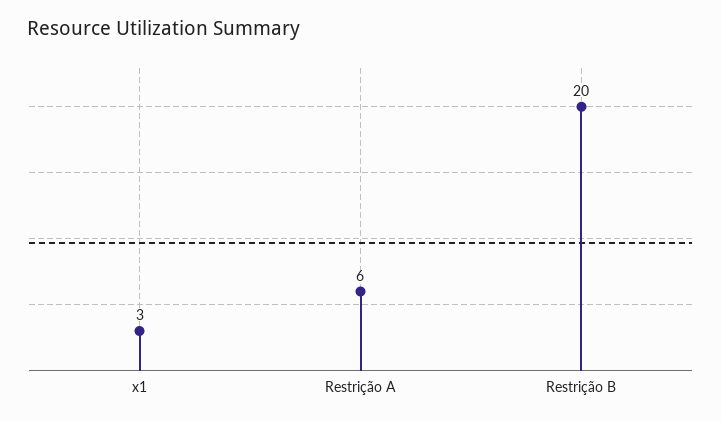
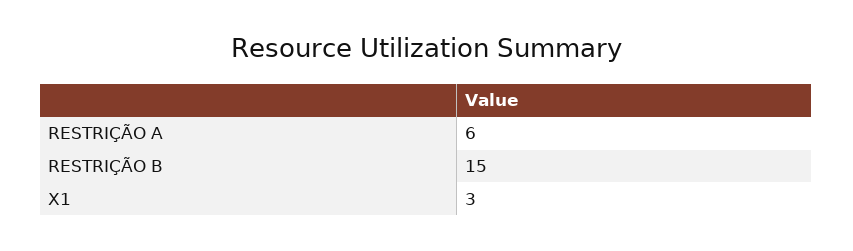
  {
    "x1": 3,
    "Restrição A": 6,
-   "Restrição B": 20
+   "Restrição B": 15
  }

